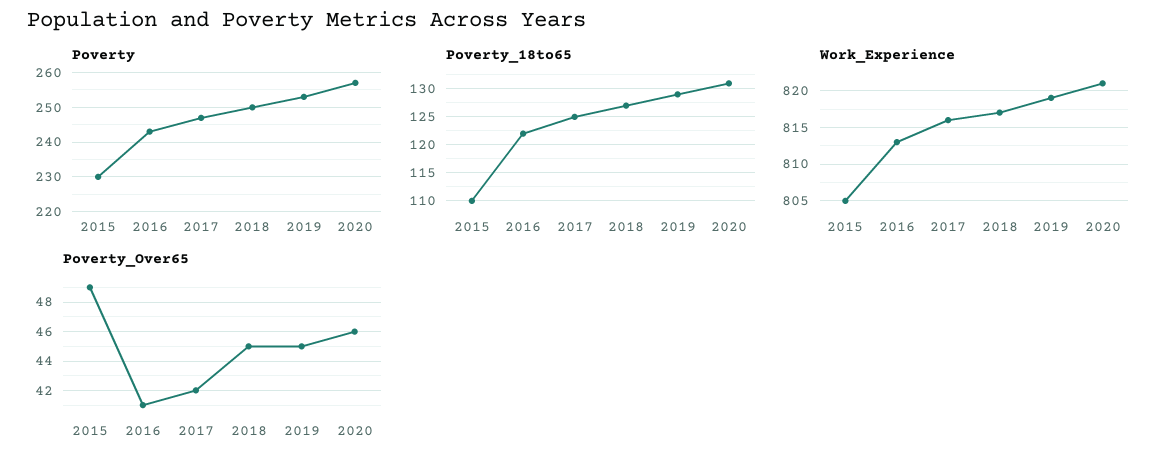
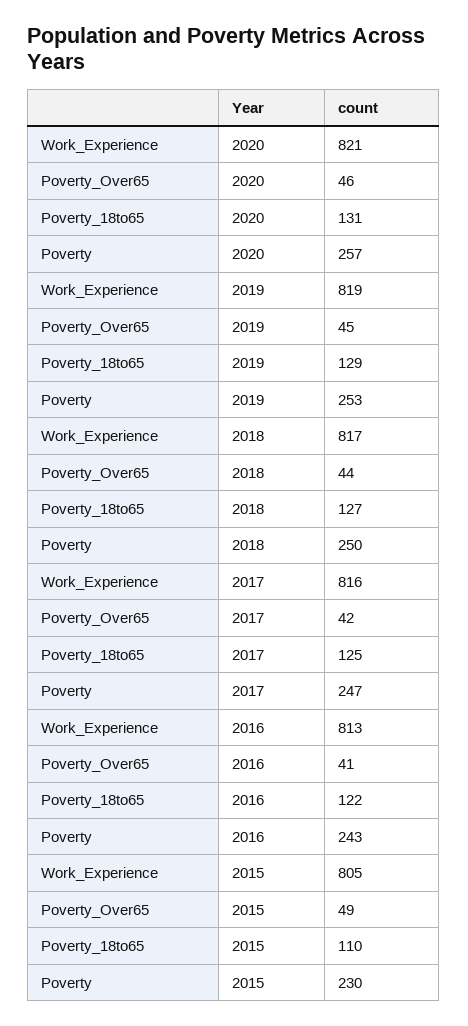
  {
    "Poverty": {
      "2015": 230,
      "2016": 243,
      "2017": 247,
      "2018": 250,
      "2019": 253,
      "2020": 257
    },
    "Poverty_18to65": {
      "2015": 110,
      "2016": 122,
      "2017": 125,
      "2018": 127,
      "2019": 129,
      "2020": 131
    },
    "Work_Experience": {
      "2015": 805,
      "2016": 813,
      "2017": 816,
      "2018": 817,
      "2019": 819,
      "2020": 821
    },
    "Poverty_Over65": {
      "2015": 49,
      "2016": 41,
      "2017": 42,
-     "2018": 45,
+     "2018": 44,
      "2019": 45,
      "2020": 46
    }
  }

